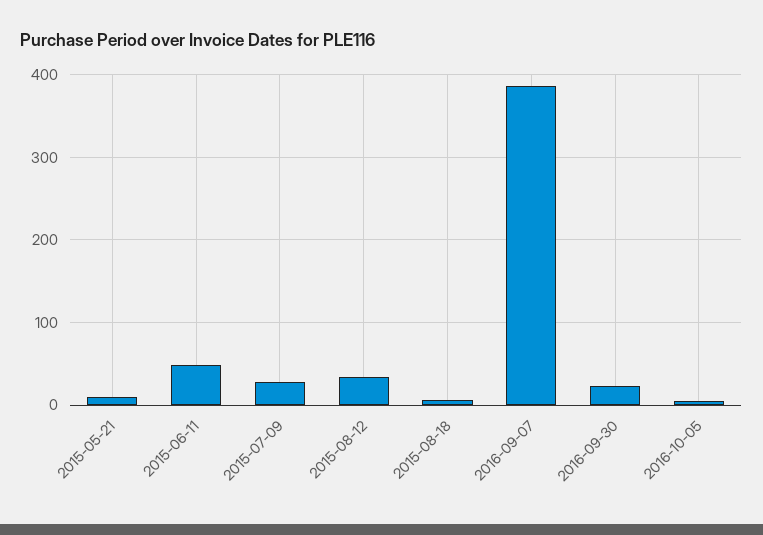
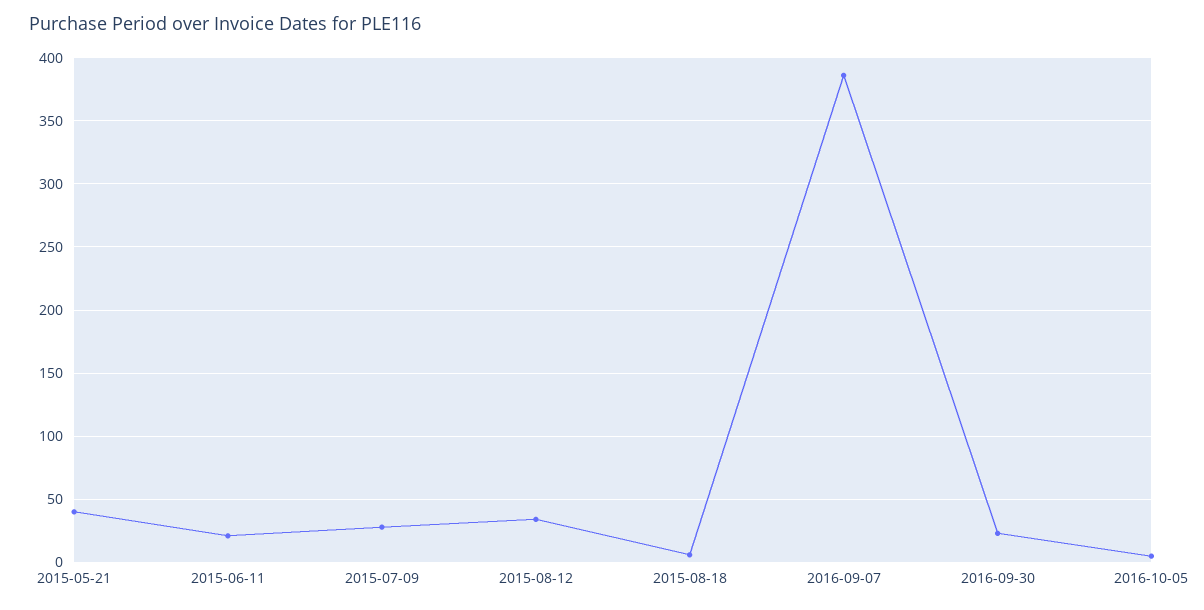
  {
-   "2015-05-21": 10,
+   "2015-05-21": 40,
-   "2015-06-11": 50,
+   "2015-06-11": 20,
    "2015-07-09": 30,
    "2015-08-12": 35,
    "2015-08-18": 5,
    "2016-09-07": 385,
    "2016-09-30": 25,
    "2016-10-05": 5
  }

